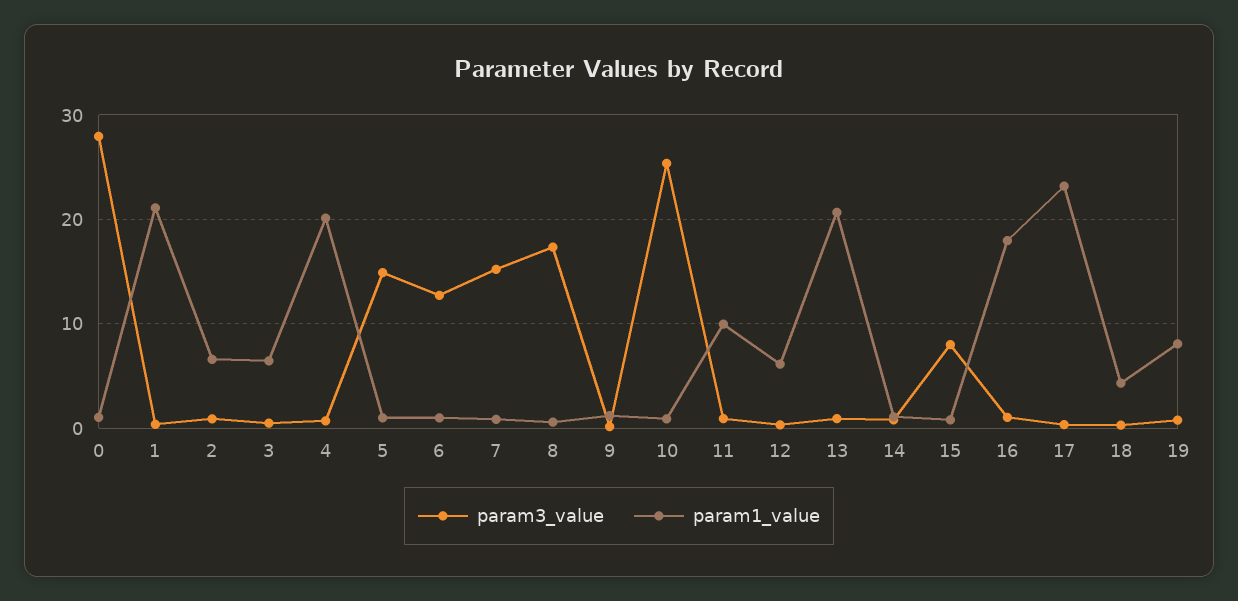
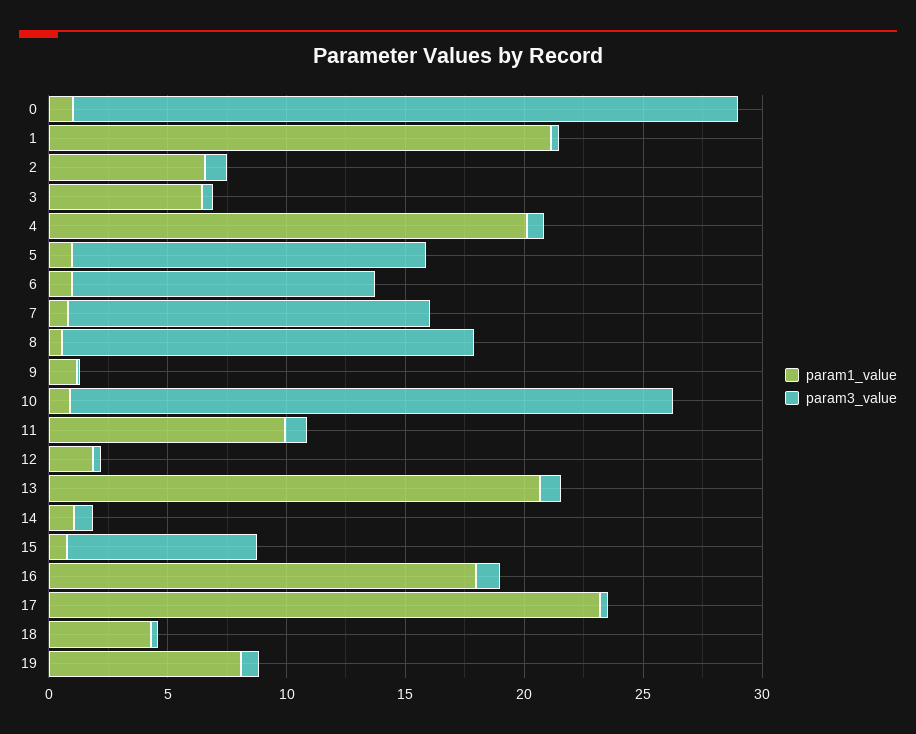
  {
    "param3_value": {
      "0": 28,
      "1": 0,
      "2": 1,
      "3": 0,
      "4": 1,
      "5": 15,
      "6": 13,
      "7": 15,
      "8": 17,
      "9": 0,
      "10": 25,
      "11": 1,
      "12": 0,
      "13": 1,
      "14": 1,
      "15": 8,
      "16": 1,
      "17": 0,
      "18": 0,
      "19": 1
    },
    "param1_value": {
      "0": 1,
      "1": 21,
      "2": 7,
      "3": 6,
      "4": 20,
      "5": 1,
      "6": 1,
      "7": 1,
      "8": 1,
      "9": 1,
      "10": 1,
      "11": 10,
-     "12": 6,
+     "12": 2,
      "13": 21,
      "14": 1,
      "15": 1,
      "16": 18,
      "17": 23,
      "18": 4,
      "19": 8
    }
  }

